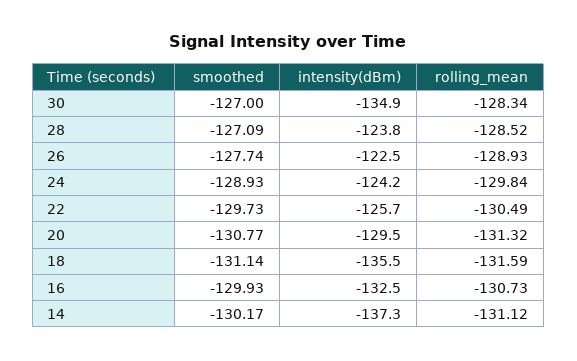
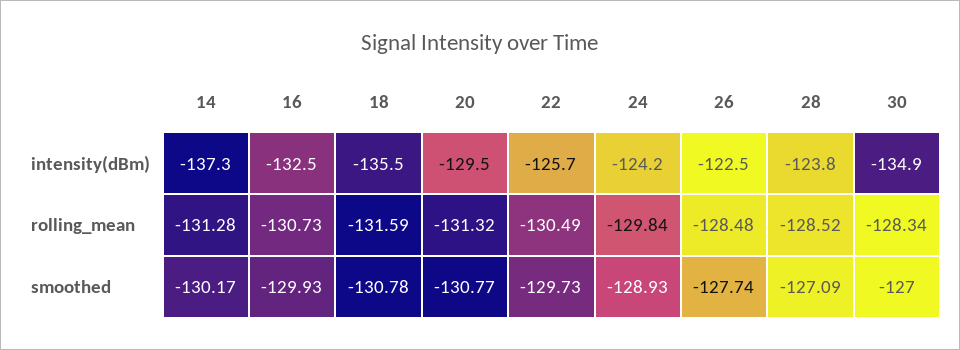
  {
    "smoothed": {
      "30": -127,
      "28": -127.09,
      "26": -127.74,
      "24": -128.93,
      "22": -129.73,
      "20": -130.77,
-     "18": -131.14,
+     "18": -130.78,
      "16": -129.93,
      "14": -130.17
    },
    "intensity(dBm)": {
      "30": -134.9,
      "28": -123.8,
      "26": -122.5,
      "24": -124.2,
      "22": -125.7,
      "20": -129.5,
      "18": -135.5,
      "16": -132.5,
      "14": -137.3
    },
    "rolling_mean": {
      "30": -128.34,
      "28": -128.52,
-     "26": -128.93,
+     "26": -128.48,
      "24": -129.84,
      "22": -130.49,
      "20": -131.32,
      "18": -131.59,
      "16": -130.73,
-     "14": -131.12
+     "14": -131.28
    }
  }

